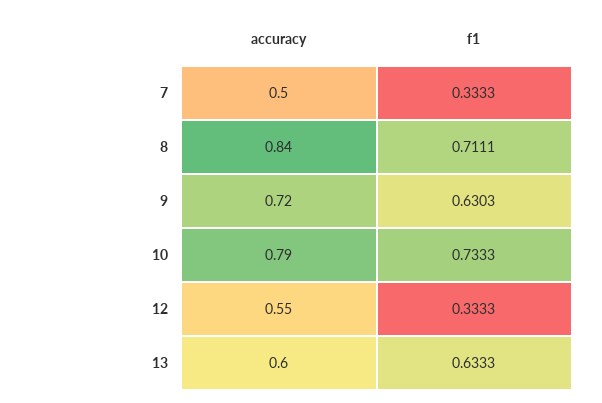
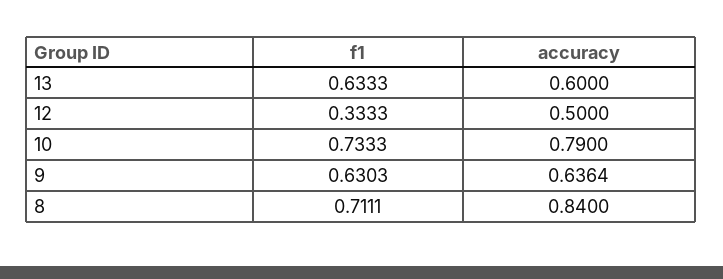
  {
    "accuracy": {
-     "7": 0.5,
      "8": 0.84,
-     "9": 0.72,
+     "9": 0.6364,
      "10": 0.79,
-     "12": 0.55,
+     "12": 0.5,
      "13": 0.6
    },
    "f1": {
-     "7": 0.3333,
      "8": 0.7111,
      "9": 0.6303,
      "10": 0.7333,
      "12": 0.3333,
      "13": 0.6333
    }
  }

